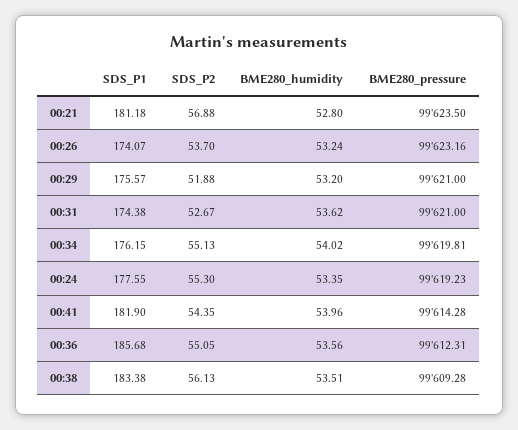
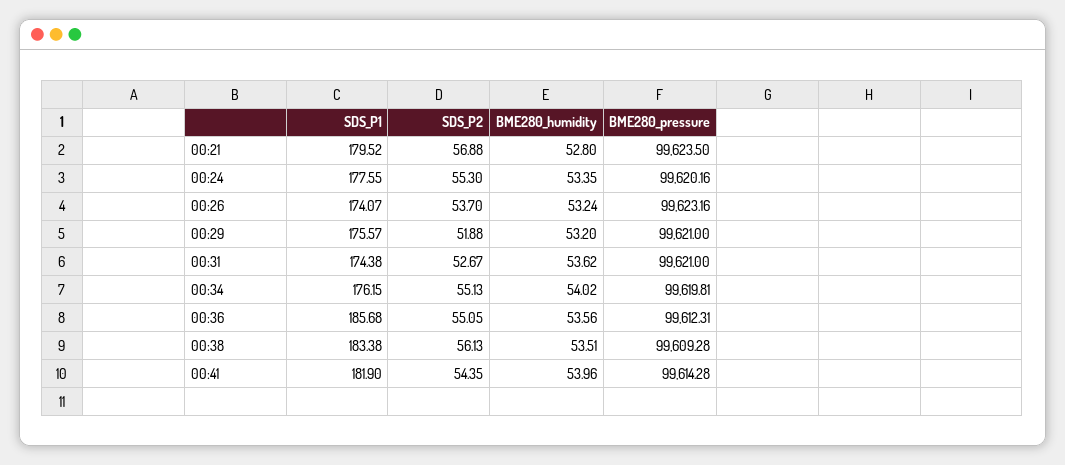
  {
    "SDS_P1": {
-     "00:21": 181.18,
+     "00:21": 179.52,
      "00:26": 174.07,
      "00:29": 175.57,
      "00:31": 174.38,
      "00:34": 176.15,
      "00:24": 177.55,
      "00:41": 181.9,
      "00:36": 185.68,
      "00:38": 183.38
    },
    "SDS_P2": {
      "00:21": 56.88,
      "00:26": 53.7,
      "00:29": 51.88,
      "00:31": 52.67,
      "00:34": 55.13,
      "00:24": 55.3,
      "00:41": 54.35,
      "00:36": 55.05,
      "00:38": 56.13
    },
    "BME280_humidity": {
      "00:21": 52.8,
      "00:26": 53.24,
      "00:29": 53.2,
      "00:31": 53.62,
      "00:34": 54.02,
      "00:24": 53.35,
      "00:41": 53.96,
      "00:36": 53.56,
      "00:38": 53.51
    },
    "BME280_pressure": {
      "00:21": 99623.5,
      "00:26": 99623.16,
      "00:29": 99621,
      "00:31": 99621,
      "00:34": 99619.81,
-     "00:24": 99619.23,
+     "00:24": 99620.16,
      "00:41": 99614.28,
      "00:36": 99612.31,
      "00:38": 99609.28
    }
  }

